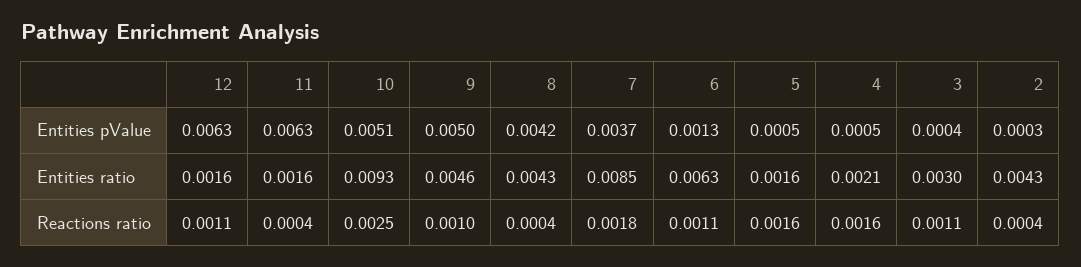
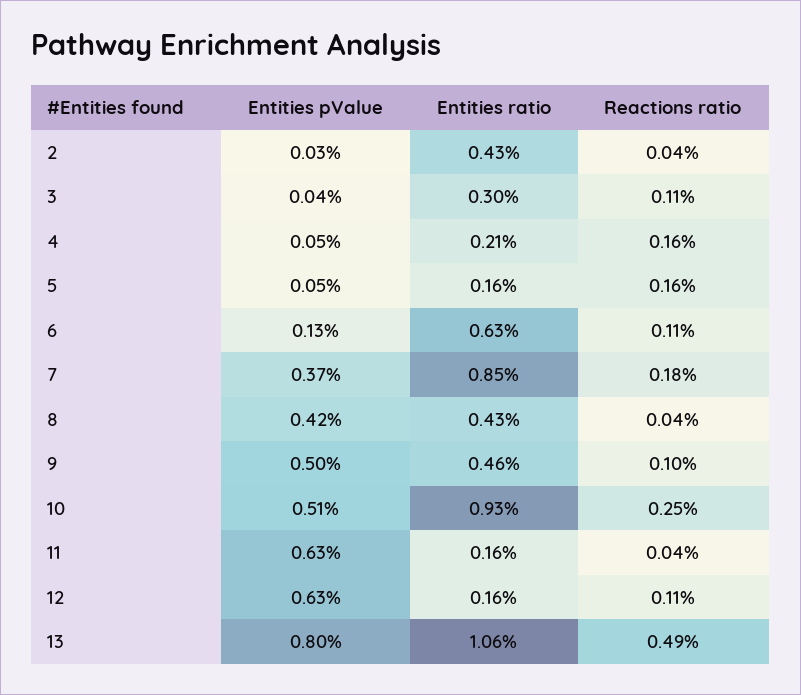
  {
    "12": {
      "Entities pValue": 0.0063,
      "Entities ratio": 0.0016,
      "Reactions ratio": 0.0011
    },
    "11": {
      "Entities pValue": 0.0063,
      "Entities ratio": 0.0016,
      "Reactions ratio": 0.0004
    },
    "10": {
      "Entities pValue": 0.0051,
      "Entities ratio": 0.0093,
      "Reactions ratio": 0.0025
    },
    "9": {
      "Entities pValue": 0.005,
      "Entities ratio": 0.0046,
      "Reactions ratio": 0.001
    },
    "8": {
      "Entities pValue": 0.0042,
      "Entities ratio": 0.0043,
      "Reactions ratio": 0.0004
    },
    "7": {
      "Entities pValue": 0.0037,
      "Entities ratio": 0.0085,
      "Reactions ratio": 0.0018
    },
    "6": {
      "Entities pValue": 0.0013,
      "Entities ratio": 0.0063,
      "Reactions ratio": 0.0011
    },
    "5": {
      "Entities pValue": 0.0005,
      "Entities ratio": 0.0016,
      "Reactions ratio": 0.0016
    },
    "4": {
      "Entities pValue": 0.0005,
      "Entities ratio": 0.0021,
      "Reactions ratio": 0.0016
    },
    "3": {
      "Entities pValue": 0.0004,
      "Entities ratio": 0.003,
      "Reactions ratio": 0.0011
    },
    "2": {
      "Entities pValue": 0.0003,
      "Entities ratio": 0.0043,
      "Reactions ratio": 0.0004
-   }
+   },
+   "13": {
+     "Entities pValue": 0.008,
+     "Entities ratio": 0.0106,
+     "Reactions ratio": 0.0049
+   }
  }

